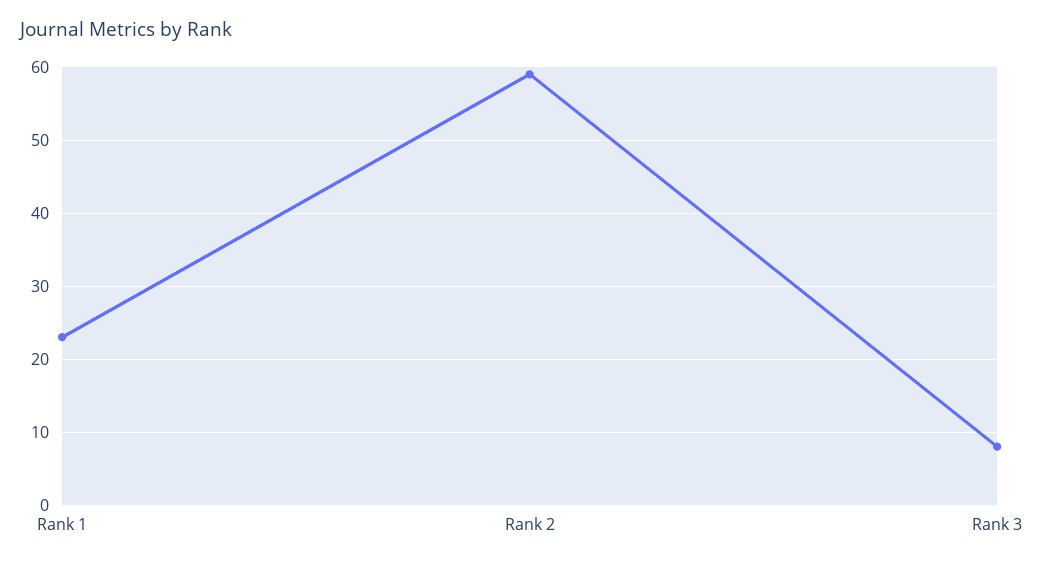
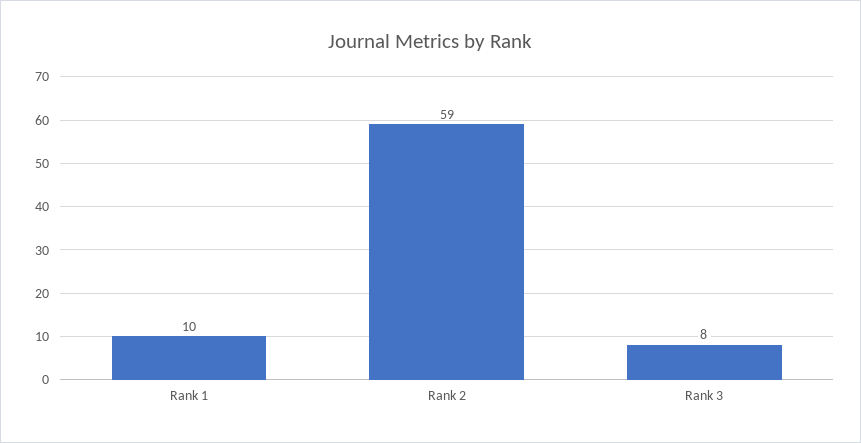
  {
-   "Rank 1": 23,
+   "Rank 1": 10,
    "Rank 2": 59,
    "Rank 3": 8
  }

